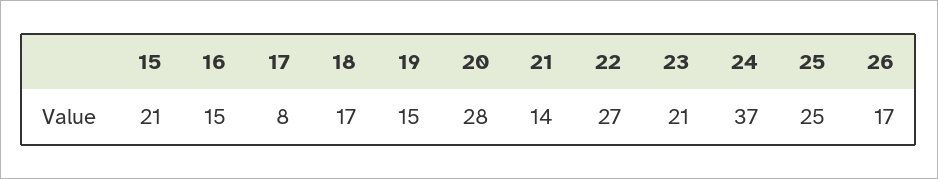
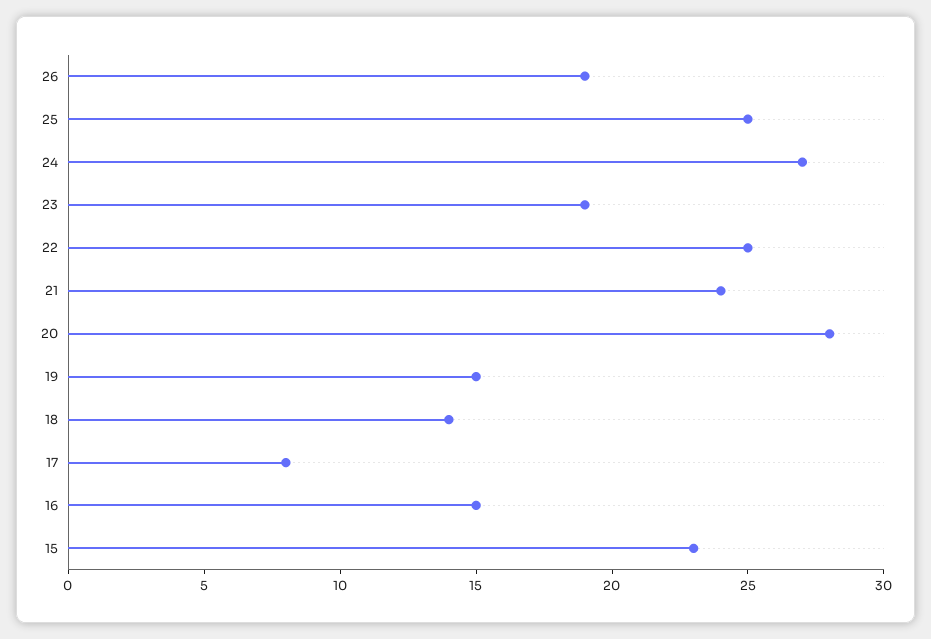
  {
-   "15": 21,
+   "15": 23,
    "16": 15,
    "17": 8,
-   "18": 17,
+   "18": 14,
    "19": 15,
    "20": 28,
-   "21": 14,
+   "21": 24,
-   "22": 27,
+   "22": 25,
-   "23": 21,
+   "23": 19,
-   "24": 37,
+   "24": 27,
    "25": 25,
-   "26": 17
+   "26": 19
  }

